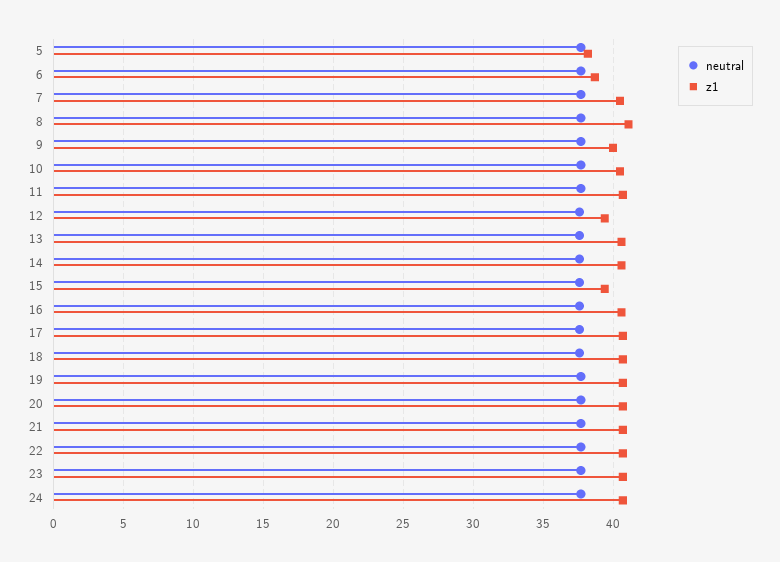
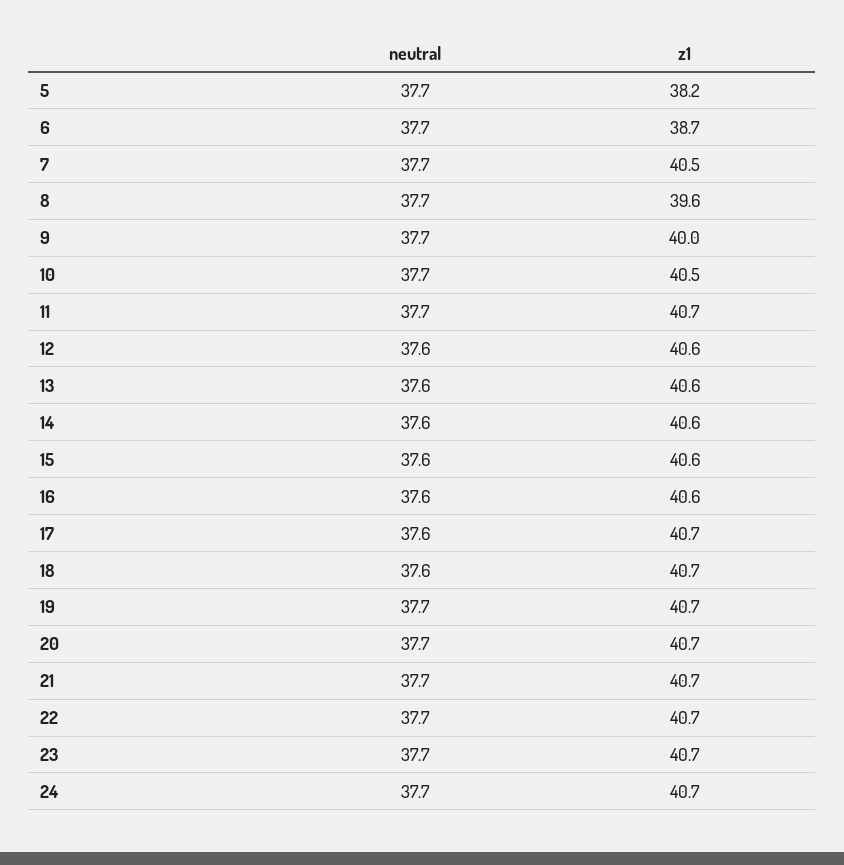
  {
    "neutral": {
      "5": 37.7,
      "6": 37.7,
      "7": 37.7,
      "8": 37.7,
      "9": 37.7,
      "10": 37.7,
      "11": 37.7,
      "12": 37.6,
      "13": 37.6,
      "14": 37.6,
      "15": 37.6,
      "16": 37.6,
      "17": 37.6,
      "18": 37.6,
      "19": 37.7,
      "20": 37.7,
      "21": 37.7,
      "22": 37.7,
      "23": 37.7,
      "24": 37.7
    },
    "z1": {
      "5": 38.2,
      "6": 38.7,
      "7": 40.5,
-     "8": 41,
+     "8": 39.6,
      "9": 40,
      "10": 40.5,
      "11": 40.7,
-     "12": 39.5,
+     "12": 40.6,
      "13": 40.6,
      "14": 40.6,
-     "15": 39.5,
+     "15": 40.6,
      "16": 40.6,
      "17": 40.7,
      "18": 40.7,
      "19": 40.7,
      "20": 40.7,
      "21": 40.7,
      "22": 40.7,
      "23": 40.7,
      "24": 40.7
    }
  }

